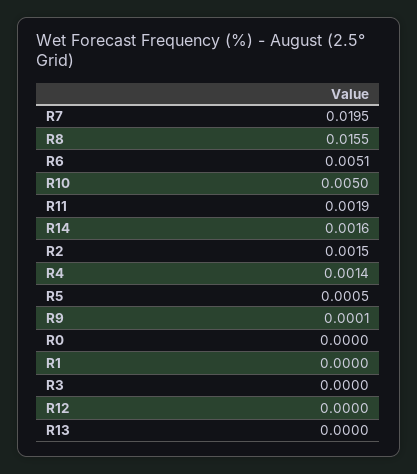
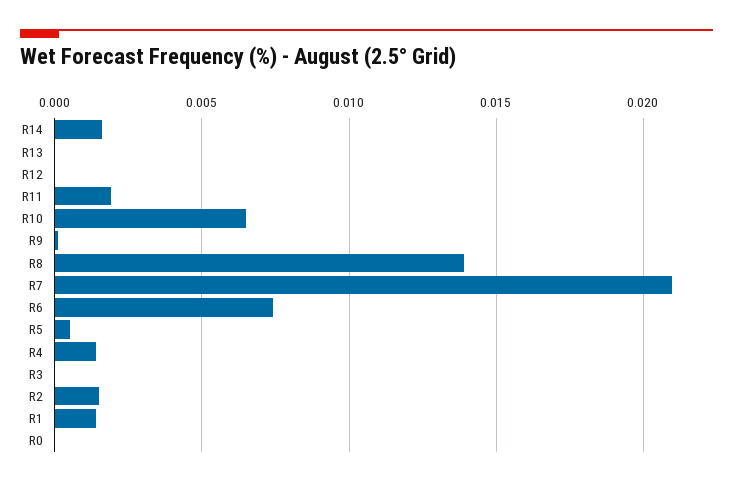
  {
-   "R7": 0.0195,
+   "R7": 0.021,
-   "R8": 0.0155,
+   "R8": 0.014,
-   "R6": 0.0051,
+   "R6": 0.0075,
-   "R10": 0.005,
+   "R10": 0.0065,
    "R11": 0.0019,
    "R14": 0.0016,
    "R2": 0.0015,
    "R4": 0.0014,
    "R5": 0.0005,
    "R9": 0.0001,
    "R0": 0,
-   "R1": 0,
+   "R1": 0.0015,
    "R3": 0,
    "R12": 0,
    "R13": 0
  }

